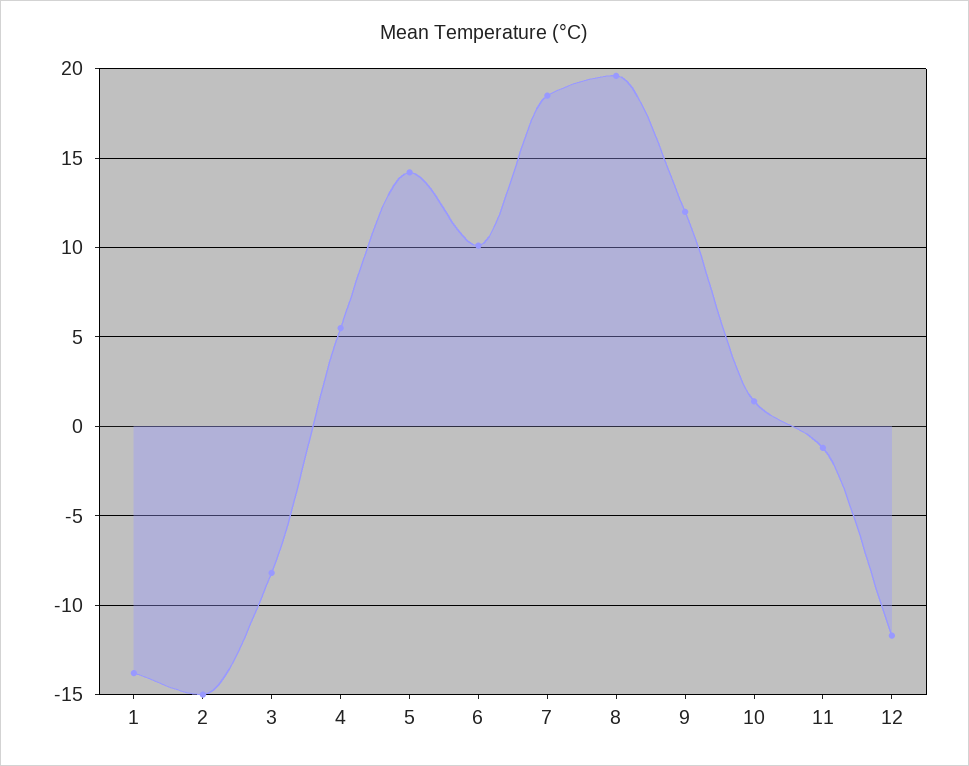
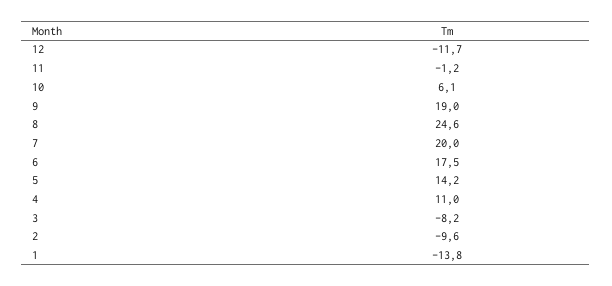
  {
    "1": -13.8,
-   "2": -15,
+   "2": -9.6,
    "3": -8.2,
-   "4": 5.5,
+   "4": 11,
    "5": 14.2,
-   "6": 10,
+   "6": 17.5,
-   "7": 18.5,
+   "7": 20,
-   "8": 19.5,
+   "8": 24.6,
-   "9": 12,
+   "9": 19,
-   "10": 1.5,
+   "10": 6.1,
    "11": -1.2,
    "12": -11.7
  }

